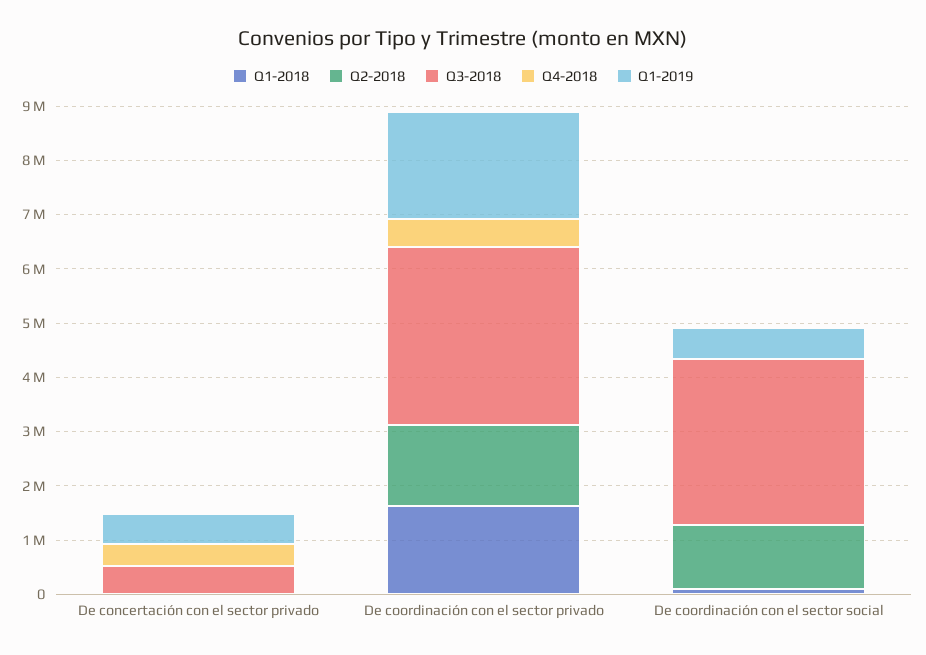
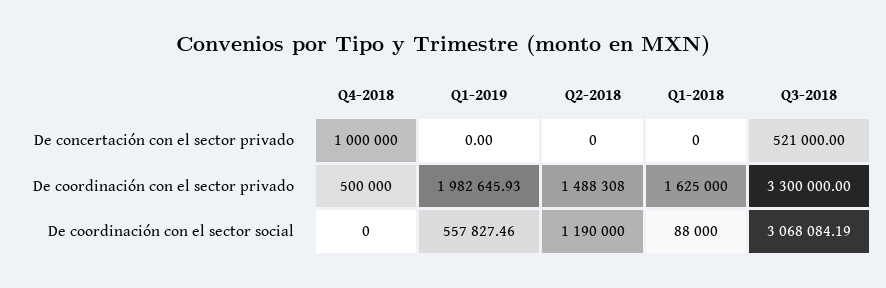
  {
    "Q1-2018": {
      "De concertación con el sector privado": 0,
      "De coordinación con el sector privado": 1625000,
      "De coordinación con el sector social": 88000
    },
    "Q2-2018": {
      "De concertación con el sector privado": 0,
      "De coordinación con el sector privado": 1488308,
      "De coordinación con el sector social": 1190000
    },
    "Q3-2018": {
      "De concertación con el sector privado": 521000,
      "De coordinación con el sector privado": 3300000,
      "De coordinación con el sector social": 3068084.19
    },
    "Q4-2018": {
-     "De concertación con el sector privado": 400000,
+     "De concertación con el sector privado": 1000000,
      "De coordinación con el sector privado": 500000,
      "De coordinación con el sector social": 0
    },
    "Q1-2019": {
-     "De concertación con el sector privado": 600000,
+     "De concertación con el sector privado": 0,
      "De coordinación con el sector privado": 1982645.93,
      "De coordinación con el sector social": 557827.46
    }
  }

